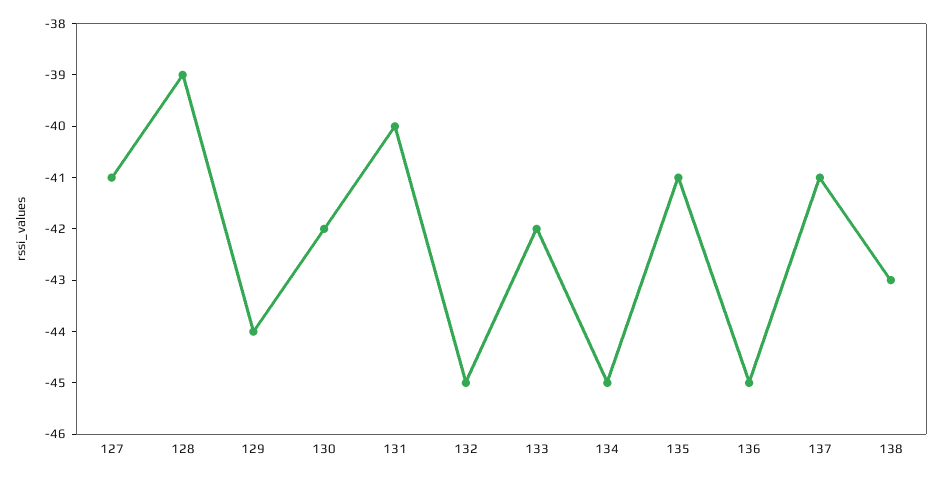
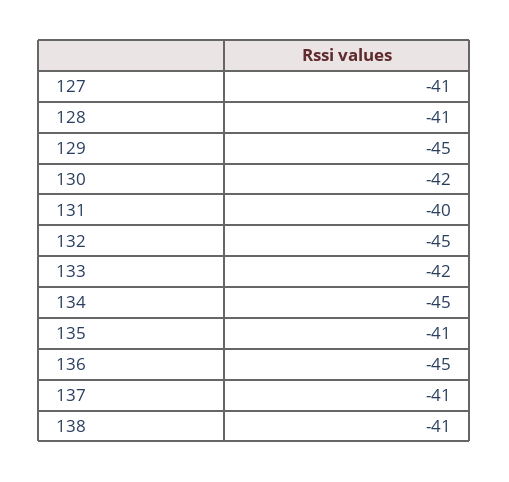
  {
    "127": -41,
-   "128": -39,
+   "128": -41,
-   "129": -44,
+   "129": -45,
    "130": -42,
    "131": -40,
    "132": -45,
    "133": -42,
    "134": -45,
    "135": -41,
    "136": -45,
    "137": -41,
-   "138": -43
+   "138": -41
  }

